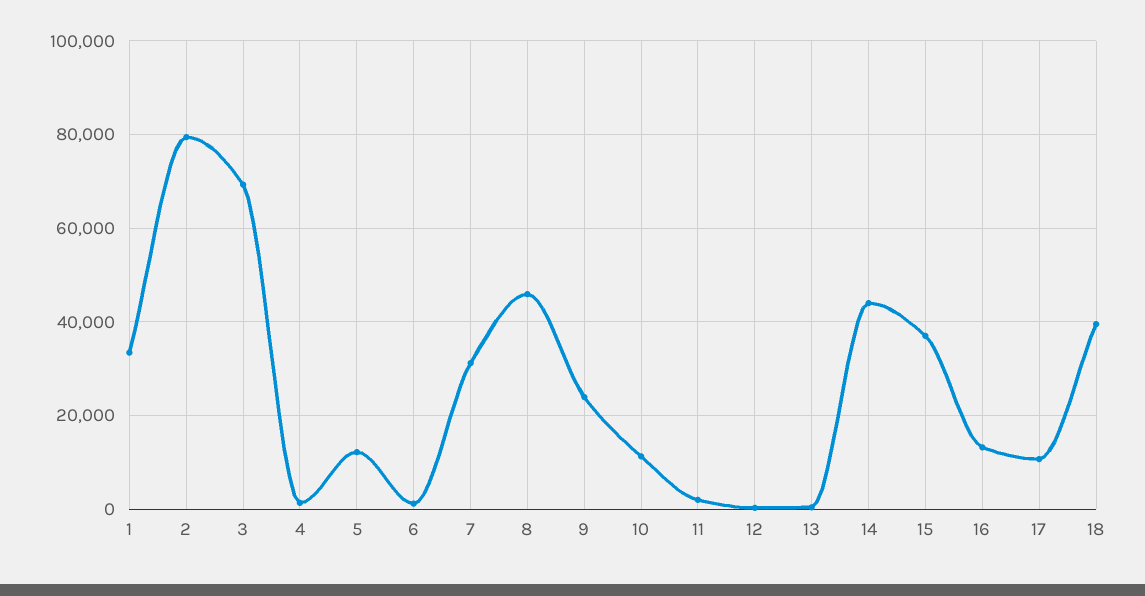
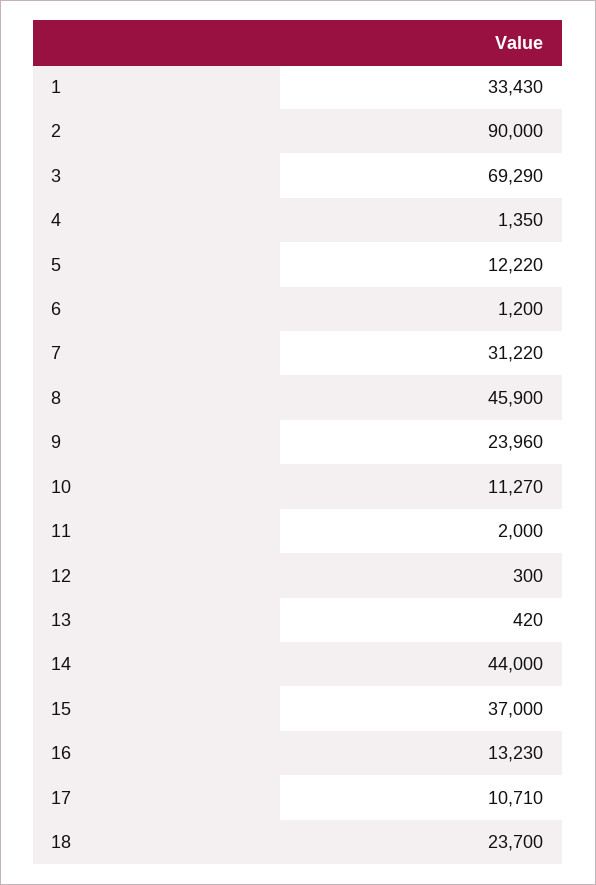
  {
    "1": 33430,
-   "2": 80000,
+   "2": 90000,
    "3": 69290,
    "4": 1350,
    "5": 12220,
    "6": 1200,
    "7": 31220,
    "8": 45900,
    "9": 23960,
    "10": 11270,
    "11": 2000,
    "12": 300,
    "13": 420,
    "14": 44000,
    "15": 37000,
    "16": 13230,
    "17": 10710,
-   "18": 40000
+   "18": 23700
  }

